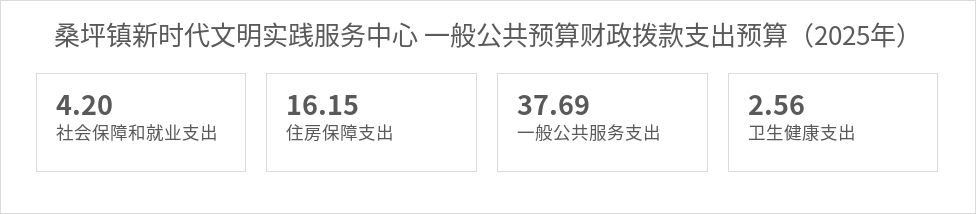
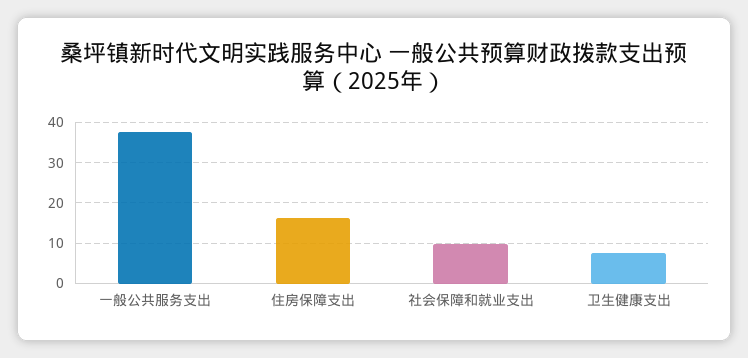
  {
-   "社会保障和就业支出": 4.2,
+   "社会保障和就业支出": 10,
    "住房保障支出": 16.15,
    "一般公共服务支出": 37.69,
-   "卫生健康支出": 2.56
+   "卫生健康支出": 8
  }

